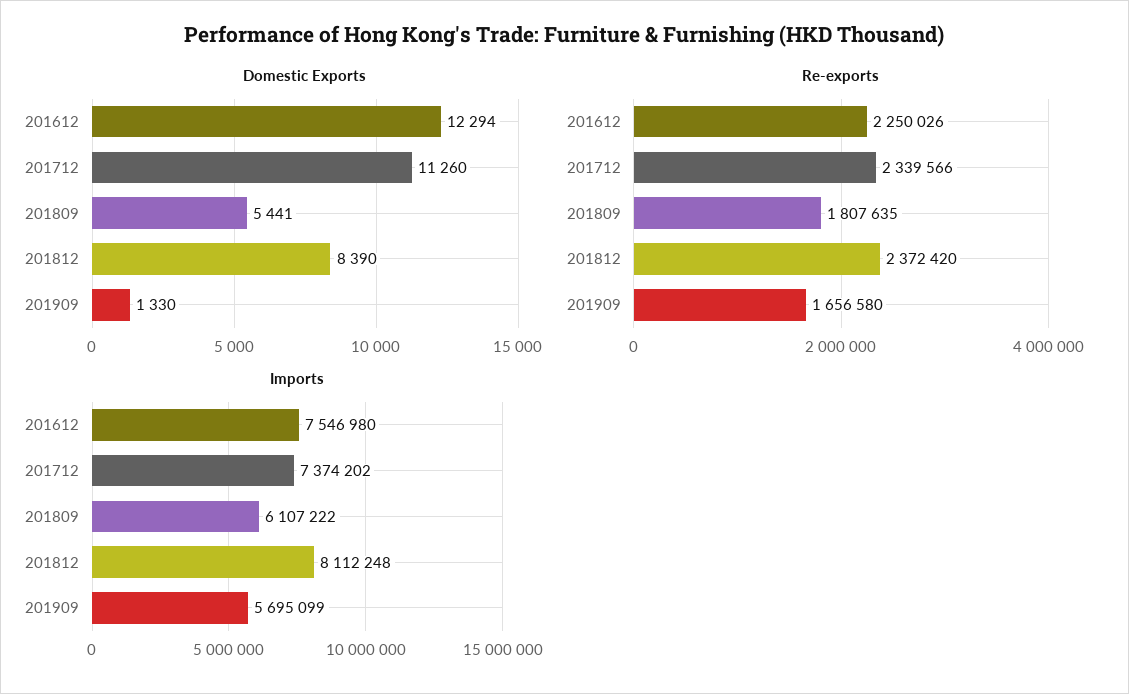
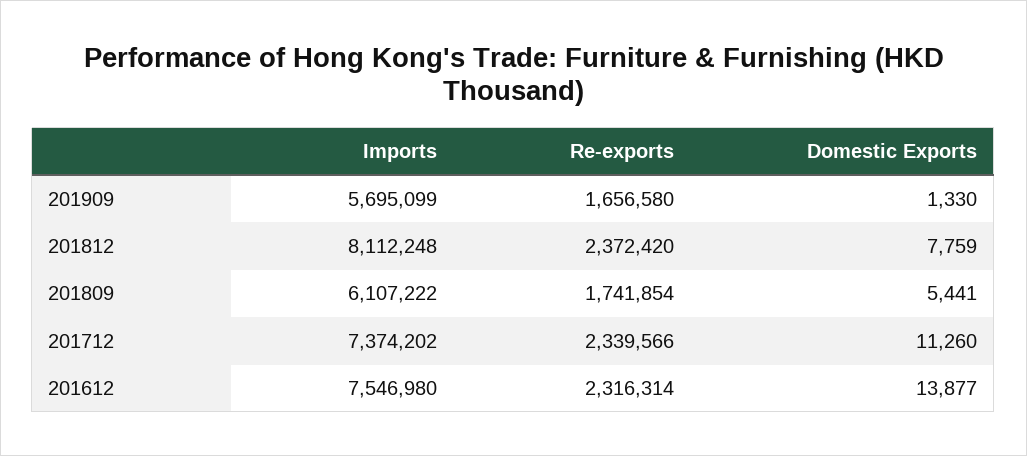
  {
    "Domestic Exports": {
-     "201612": 12294,
+     "201612": 13877,
      "201712": 11260,
      "201809": 5441,
-     "201812": 8390,
+     "201812": 7759,
      "201909": 1330
    },
    "Re-exports": {
-     "201612": 2250026,
+     "201612": 2316314,
      "201712": 2339566,
-     "201809": 1807635,
+     "201809": 1741854,
      "201812": 2372420,
      "201909": 1656580
    },
    "Imports": {
      "201612": 7546980,
      "201712": 7374202,
      "201809": 6107222,
      "201812": 8112248,
      "201909": 5695099
    }
  }

